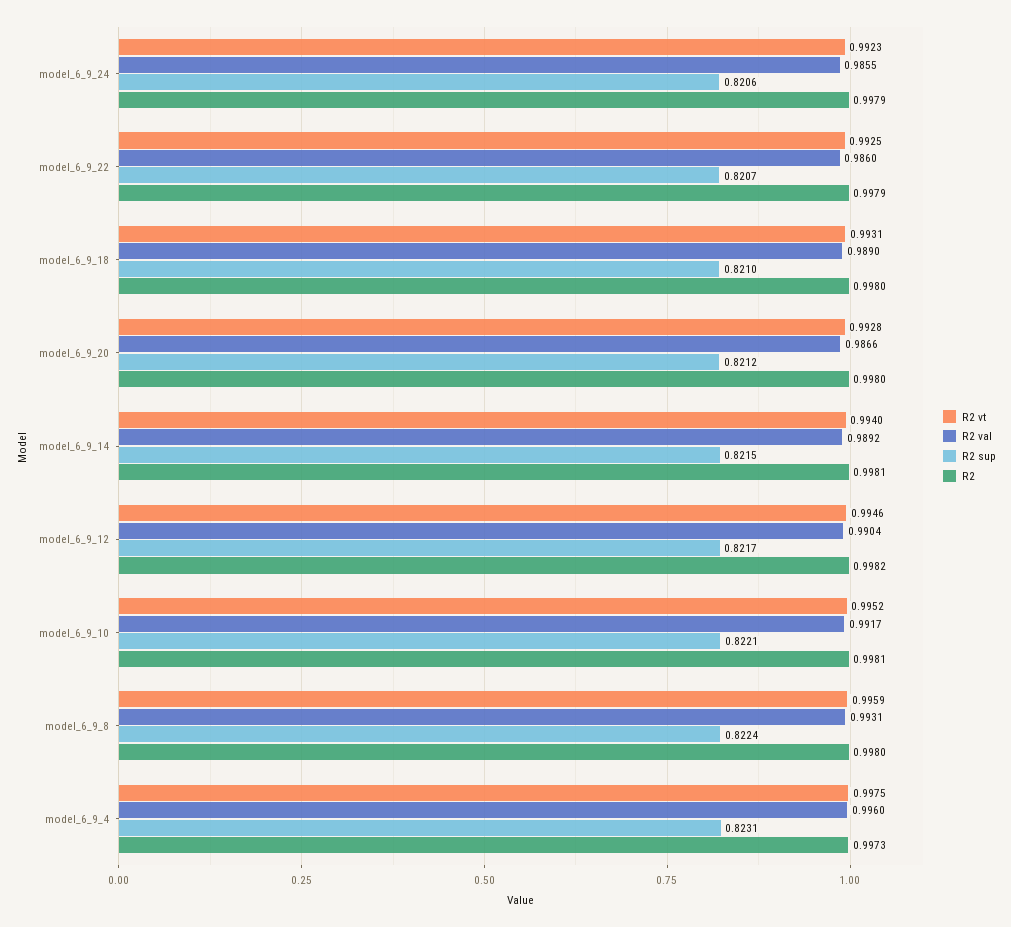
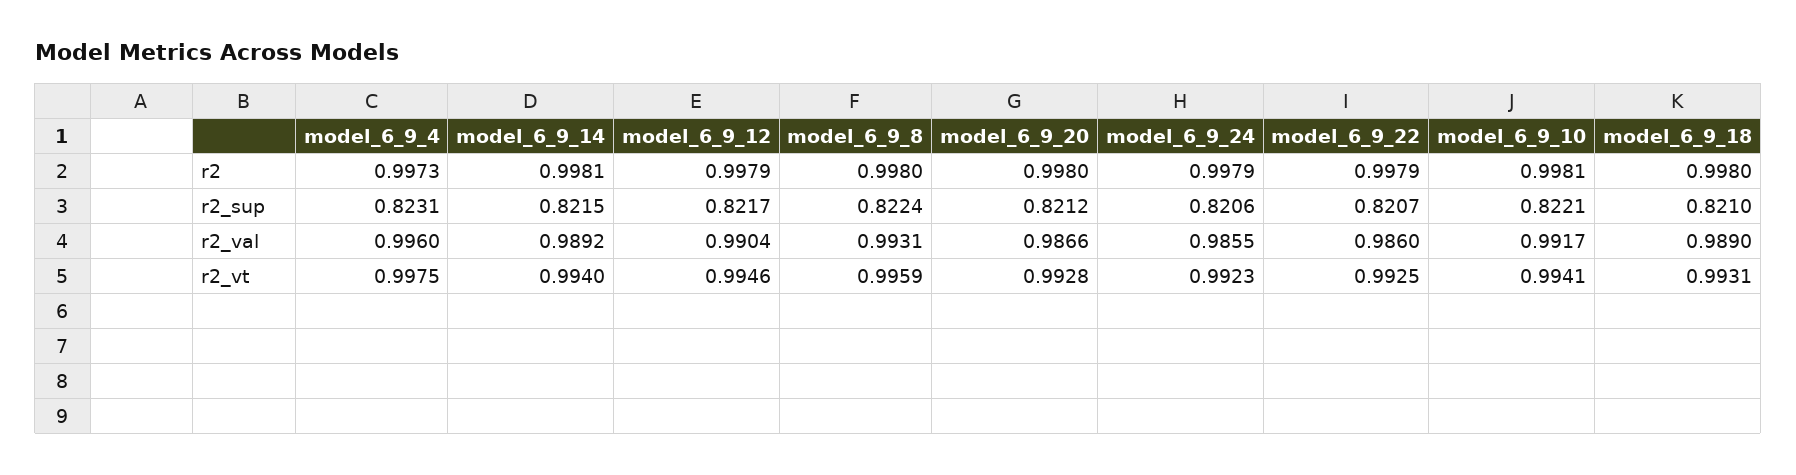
  {
    "R2 vt": {
      "model_6_9_24": 0.9923,
      "model_6_9_22": 0.9925,
      "model_6_9_18": 0.9931,
      "model_6_9_20": 0.9928,
      "model_6_9_14": 0.994,
      "model_6_9_12": 0.9946,
-     "model_6_9_10": 0.9952,
+     "model_6_9_10": 0.9941,
      "model_6_9_8": 0.9959,
      "model_6_9_4": 0.9975
    },
    "R2 val": {
      "model_6_9_24": 0.9855,
      "model_6_9_22": 0.986,
      "model_6_9_18": 0.989,
      "model_6_9_20": 0.9866,
      "model_6_9_14": 0.9892,
      "model_6_9_12": 0.9904,
      "model_6_9_10": 0.9917,
      "model_6_9_8": 0.9931,
      "model_6_9_4": 0.996
    },
    "R2 sup": {
      "model_6_9_24": 0.8206,
      "model_6_9_22": 0.8207,
      "model_6_9_18": 0.821,
      "model_6_9_20": 0.8212,
      "model_6_9_14": 0.8215,
      "model_6_9_12": 0.8217,
      "model_6_9_10": 0.8221,
      "model_6_9_8": 0.8224,
      "model_6_9_4": 0.8231
    },
    "R2": {
      "model_6_9_24": 0.9979,
      "model_6_9_22": 0.9979,
      "model_6_9_18": 0.998,
      "model_6_9_20": 0.998,
      "model_6_9_14": 0.9981,
-     "model_6_9_12": 0.9982,
+     "model_6_9_12": 0.9979,
      "model_6_9_10": 0.9981,
      "model_6_9_8": 0.998,
      "model_6_9_4": 0.9973
    }
  }

